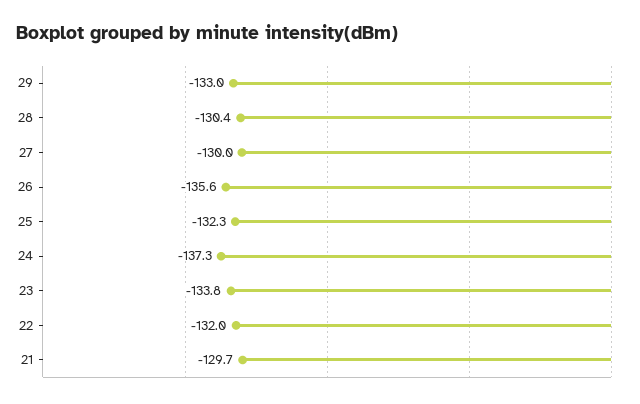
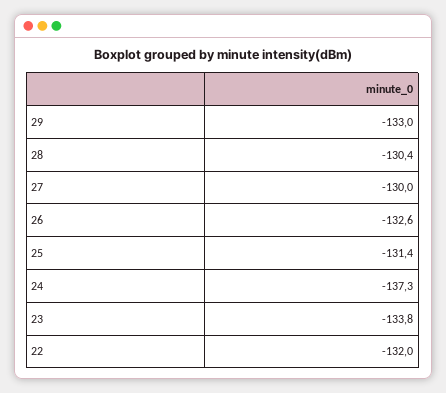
  {
    "29": -133,
    "28": -130.4,
    "27": -130,
-   "26": -135.6,
+   "26": -132.6,
-   "25": -132.3,
+   "25": -131.4,
    "24": -137.3,
    "23": -133.8,
-   "22": -132,
+   "22": -132
-   "21": -129.7
  }

